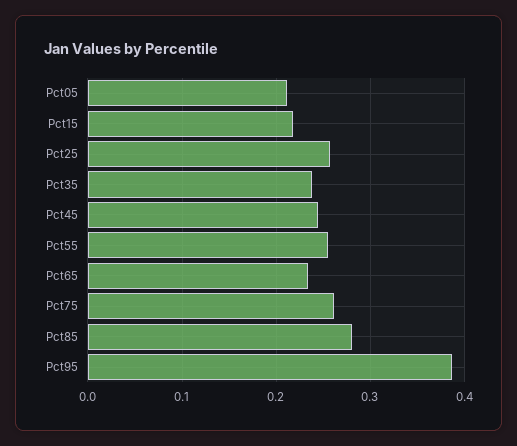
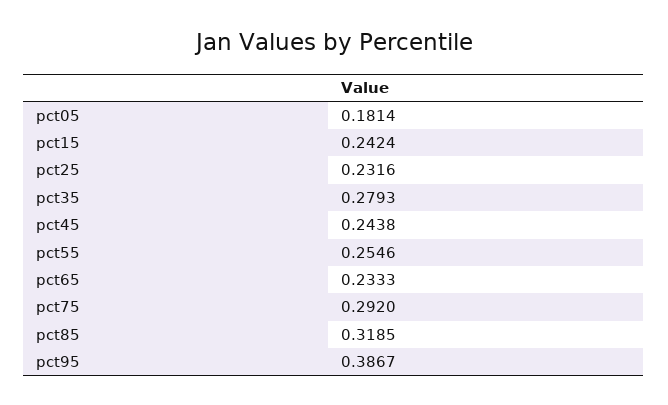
  {
-   "Pct05": 0.21,
+   "Pct05": 0.1814,
-   "Pct15": 0.22,
+   "Pct15": 0.2424,
-   "Pct25": 0.26,
+   "Pct25": 0.2316,
-   "Pct35": 0.24,
+   "Pct35": 0.2793,
    "Pct45": 0.2438,
    "Pct55": 0.2546,
    "Pct65": 0.2333,
-   "Pct75": 0.26,
+   "Pct75": 0.292,
-   "Pct85": 0.28,
+   "Pct85": 0.3185,
    "Pct95": 0.3867
  }

